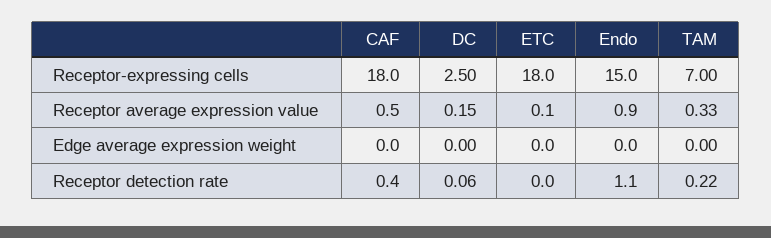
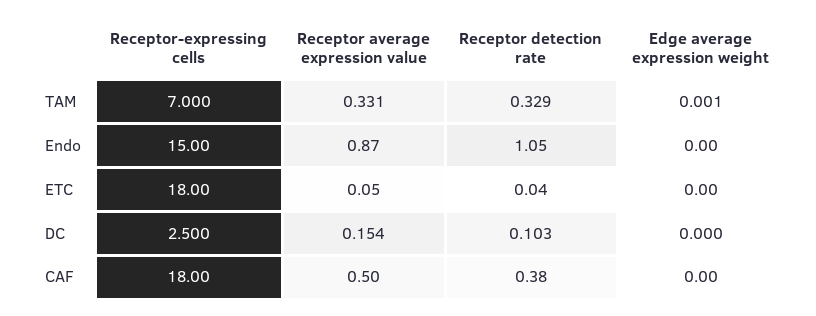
  {
    "CAF": {
      "Receptor-expressing cells": 18,
      "Receptor average expression value": 0.5,
      "Edge average expression weight": 0,
      "Receptor detection rate": 0.38
    },
    "DC": {
      "Receptor-expressing cells": 2.5,
      "Receptor average expression value": 0.154,
      "Edge average expression weight": 0,
-     "Receptor detection rate": 0.06
+     "Receptor detection rate": 0.103
    },
    "ETC": {
      "Receptor-expressing cells": 18,
      "Receptor average expression value": 0.05,
      "Edge average expression weight": 0,
      "Receptor detection rate": 0.04
    },
    "Endo": {
      "Receptor-expressing cells": 15,
      "Receptor average expression value": 0.87,
      "Edge average expression weight": 0,
      "Receptor detection rate": 1.05
    },
    "TAM": {
      "Receptor-expressing cells": 7,
      "Receptor average expression value": 0.331,
      "Edge average expression weight": 0.001,
-     "Receptor detection rate": 0.22
+     "Receptor detection rate": 0.329
    }
  }

